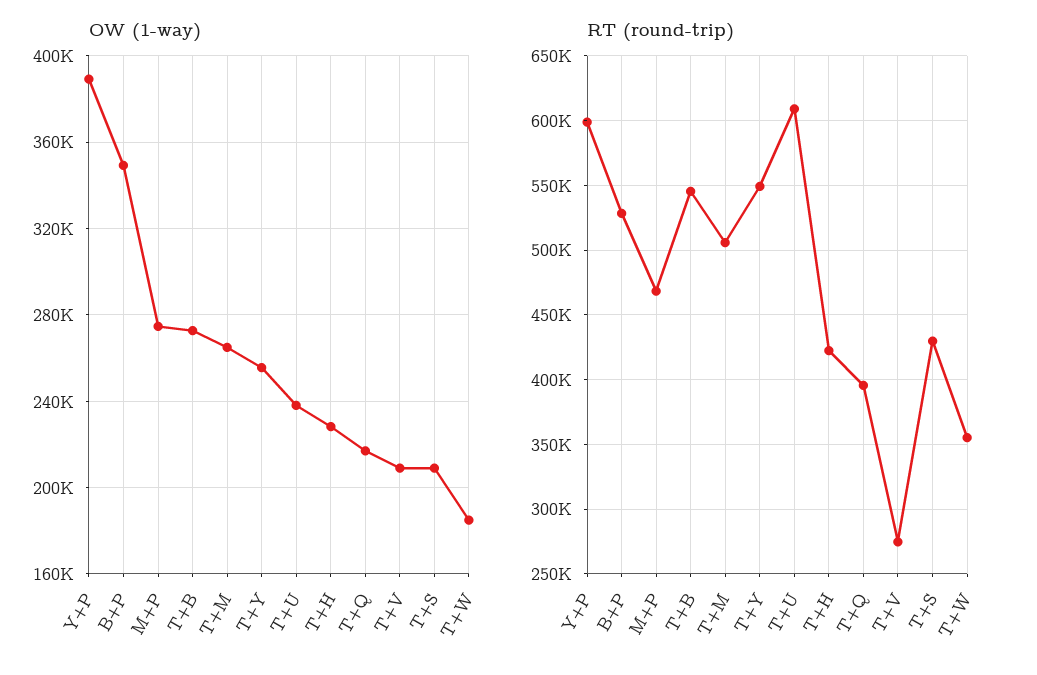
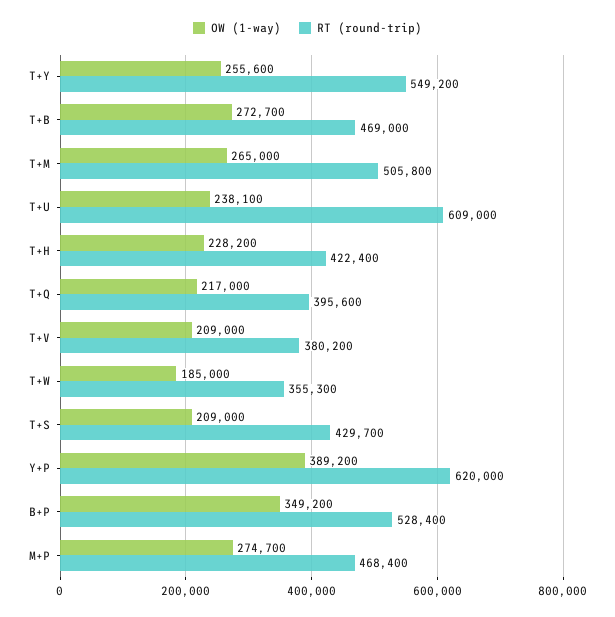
  {
    "OW (1-way)": {
      "Y+P": 389200,
      "B+P": 349200,
      "M+P": 274700,
      "T+B": 272700,
      "T+M": 265000,
      "T+Y": 255600,
      "T+U": 238100,
      "T+H": 228200,
      "T+Q": 217000,
      "T+V": 209000,
      "T+S": 209000,
      "T+W": 185000
    },
    "RT (round-trip)": {
-     "Y+P": 600000,
+     "Y+P": 620000,
      "B+P": 528400,
      "M+P": 468400,
-     "T+B": 545000,
+     "T+B": 469000,
      "T+M": 505800,
      "T+Y": 549200,
      "T+U": 609000,
      "T+H": 422400,
      "T+Q": 395600,
-     "T+V": 275000,
+     "T+V": 380200,
      "T+S": 429700,
      "T+W": 355300
    }
  }

